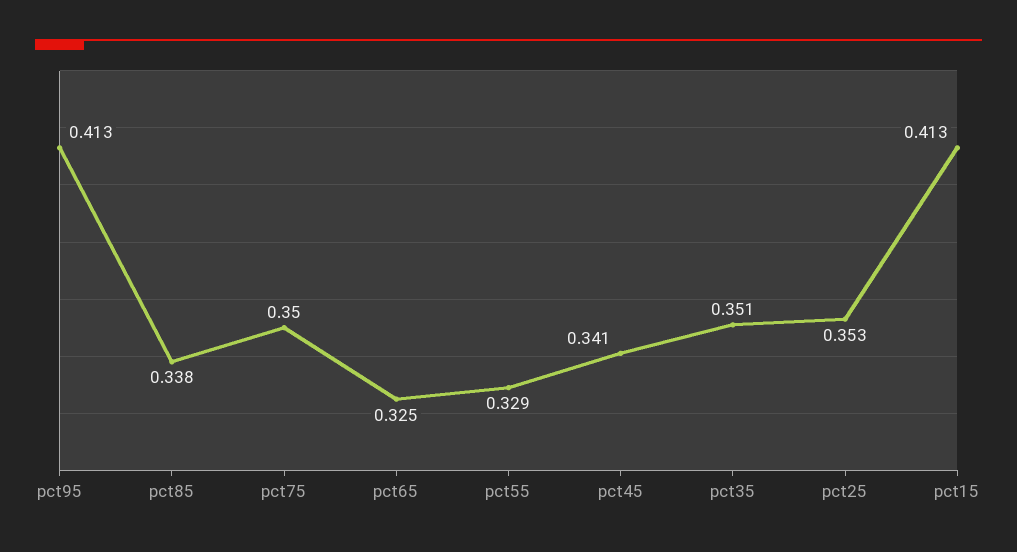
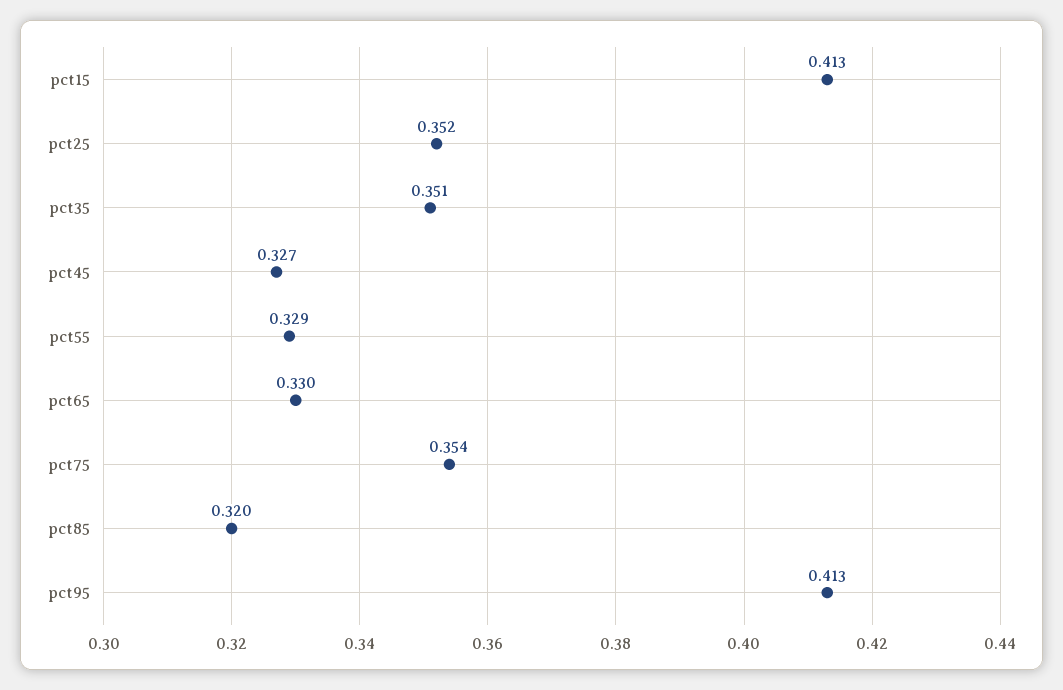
  {
    "pct95": 0.413,
-   "pct85": 0.338,
+   "pct85": 0.32,
-   "pct75": 0.35,
+   "pct75": 0.354,
-   "pct65": 0.325,
+   "pct65": 0.33,
    "pct55": 0.329,
-   "pct45": 0.341,
+   "pct45": 0.327,
    "pct35": 0.351,
-   "pct25": 0.353,
+   "pct25": 0.352,
    "pct15": 0.413
  }

